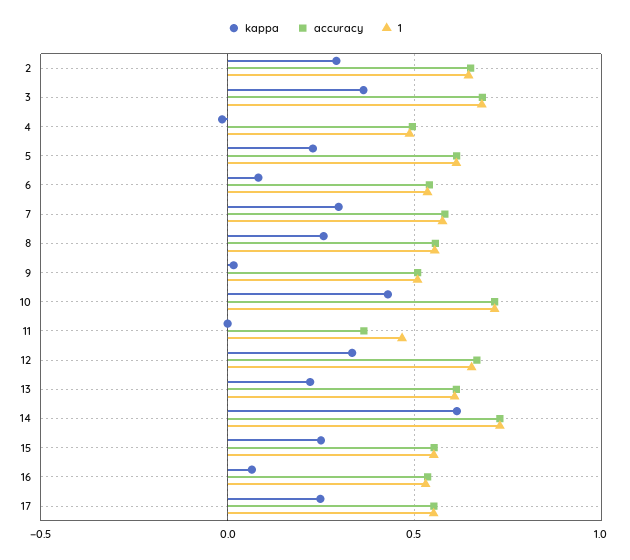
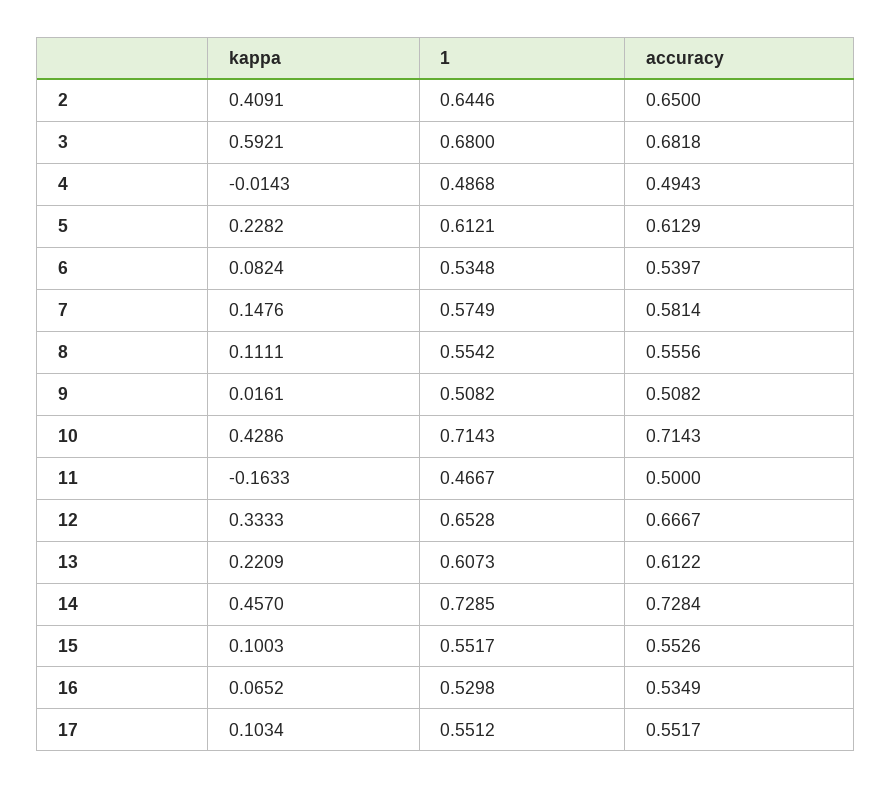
  {
    "kappa": {
-     "2": 0.3,
+     "2": 0.4091,
-     "3": 0.35,
+     "3": 0.5921,
      "4": -0.0143,
      "5": 0.2282,
      "6": 0.0824,
-     "7": 0.3,
+     "7": 0.1476,
-     "8": 0.25,
+     "8": 0.1111,
      "9": 0.0161,
      "10": 0.4286,
-     "11": 0,
+     "11": -0.1633,
      "12": 0.3333,
      "13": 0.2209,
-     "14": 0.6,
+     "14": 0.457,
-     "15": 0.25,
+     "15": 0.1003,
      "16": 0.0652,
-     "17": 0.25
+     "17": 0.1034
    },
    "accuracy": {
      "2": 0.65,
      "3": 0.6818,
      "4": 0.4943,
      "5": 0.6129,
      "6": 0.5397,
      "7": 0.5814,
      "8": 0.5556,
      "9": 0.5082,
      "10": 0.7143,
-     "11": 0.35,
+     "11": 0.5,
      "12": 0.6667,
      "13": 0.6122,
      "14": 0.7284,
      "15": 0.5526,
      "16": 0.5349,
      "17": 0.5517
    },
    "1": {
      "2": 0.6446,
      "3": 0.68,
      "4": 0.4868,
      "5": 0.6121,
      "6": 0.5348,
      "7": 0.5749,
      "8": 0.5542,
      "9": 0.5082,
      "10": 0.7143,
      "11": 0.4667,
      "12": 0.6528,
      "13": 0.6073,
      "14": 0.7285,
      "15": 0.5517,
      "16": 0.5298,
      "17": 0.5512
    }
  }

